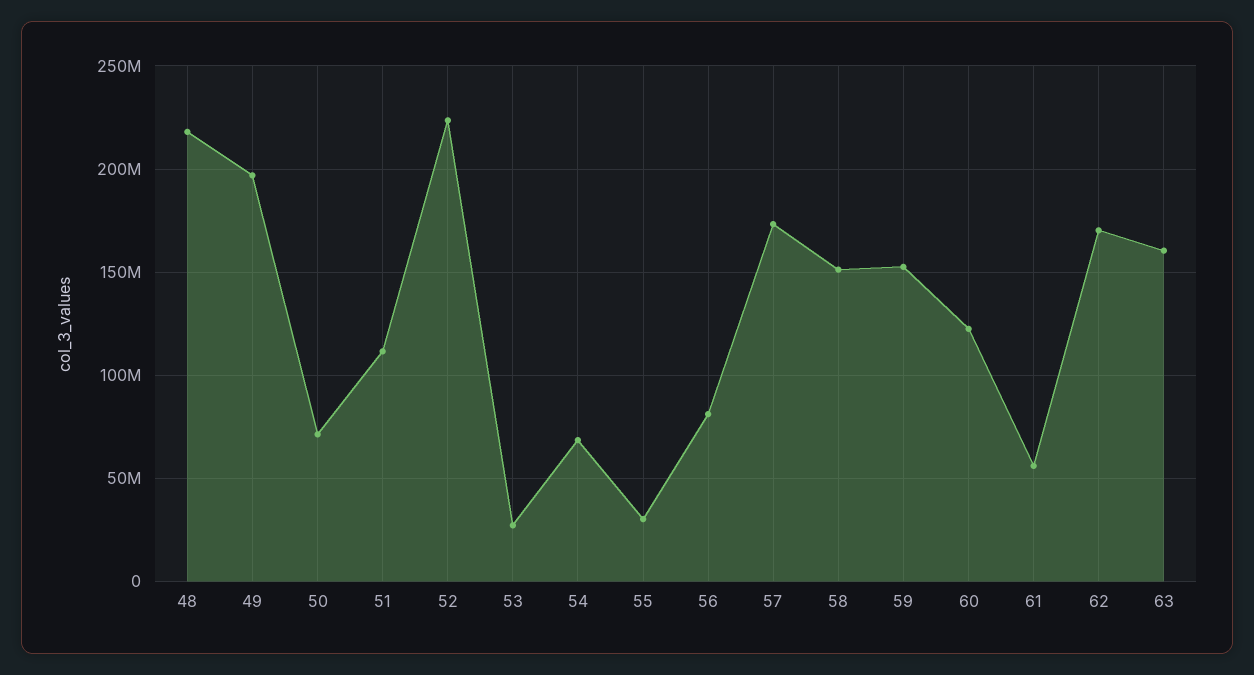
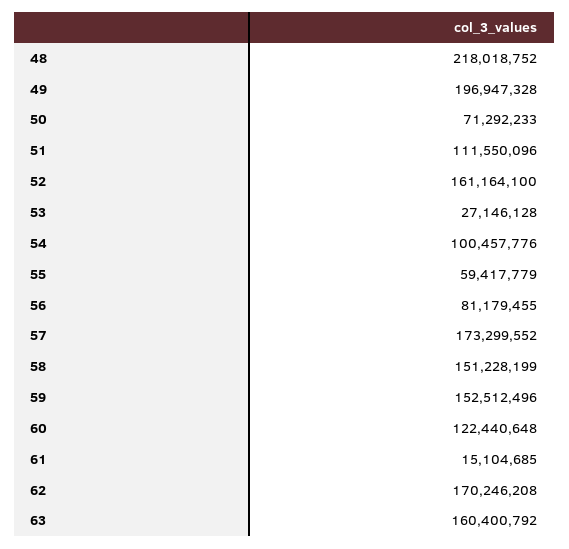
  {
    "48": 218018752,
    "49": 196947328,
    "50": 71292233,
    "51": 111550096,
-   "52": 225000000,
+   "52": 161164100,
    "53": 27146128,
-   "54": 70000000,
+   "54": 100457776,
-   "55": 30000000,
+   "55": 59417779,
    "56": 81179455,
    "57": 173299552,
    "58": 151228199,
    "59": 152512496,
    "60": 122440648,
-   "61": 55000000,
+   "61": 15104685,
    "62": 170246208,
    "63": 160400792
  }

